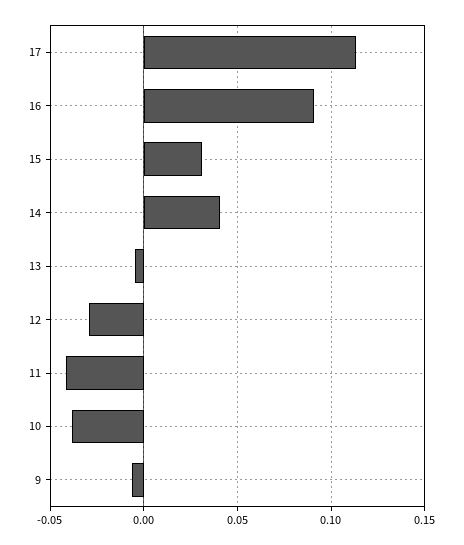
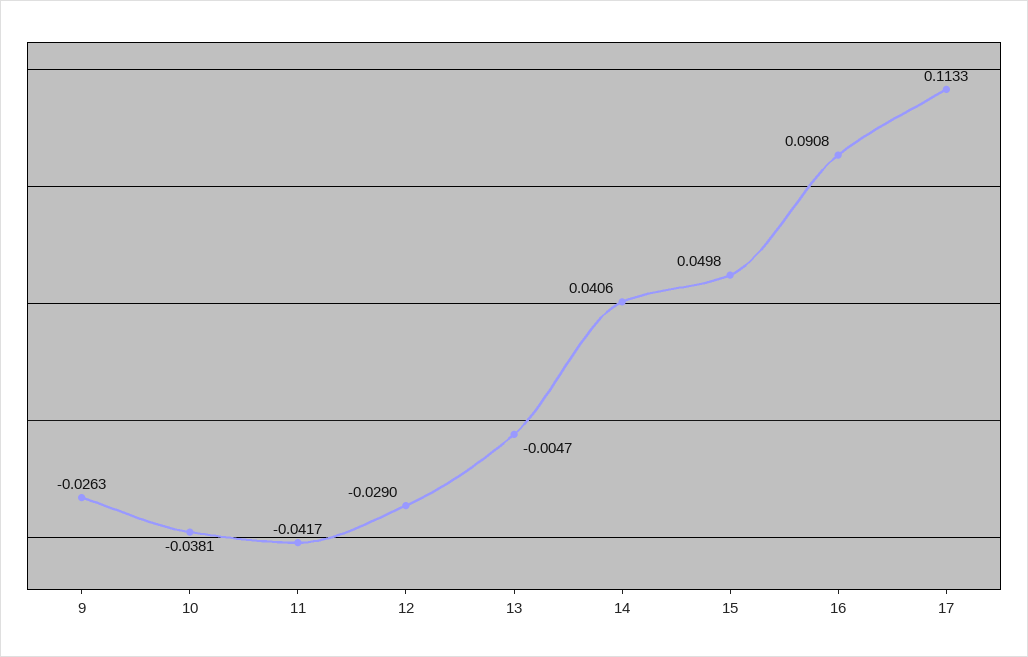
  {
    "17": 0.1133,
    "16": 0.0908,
-   "15": 0.03,
+   "15": 0.0498,
    "14": 0.0406,
    "13": -0.0047,
    "12": -0.029,
    "11": -0.0417,
    "10": -0.0381,
-   "9": -0.005
+   "9": -0.0263
  }

